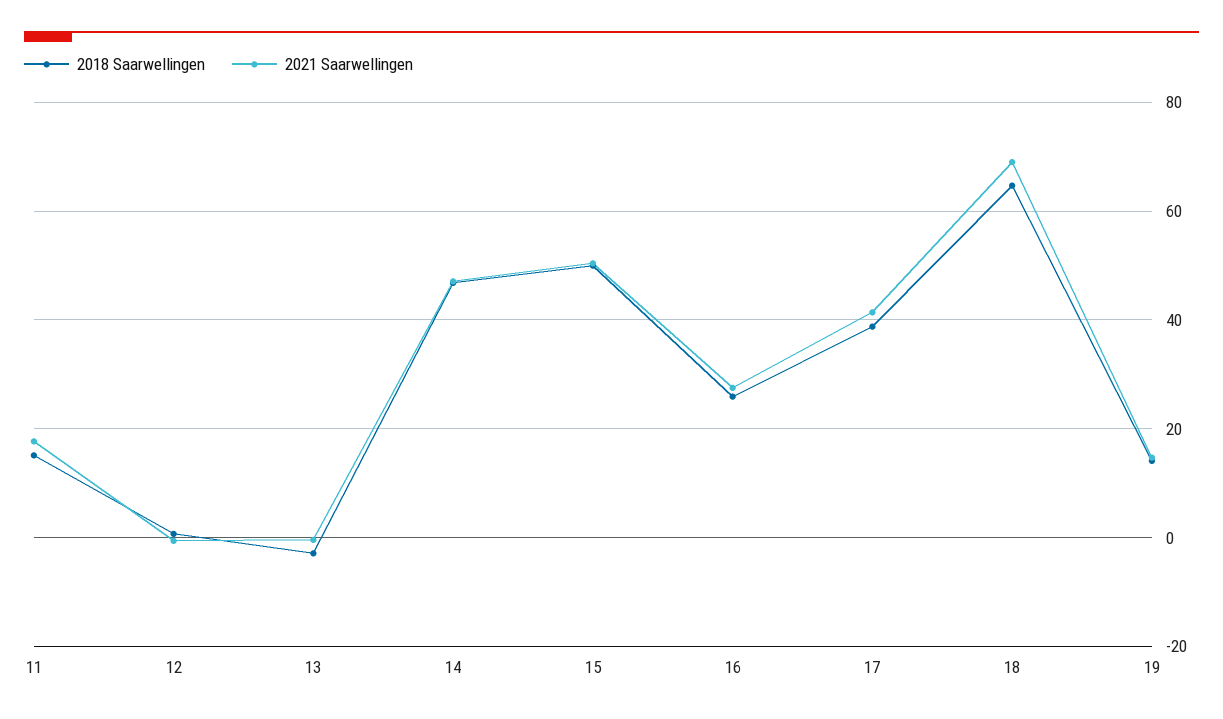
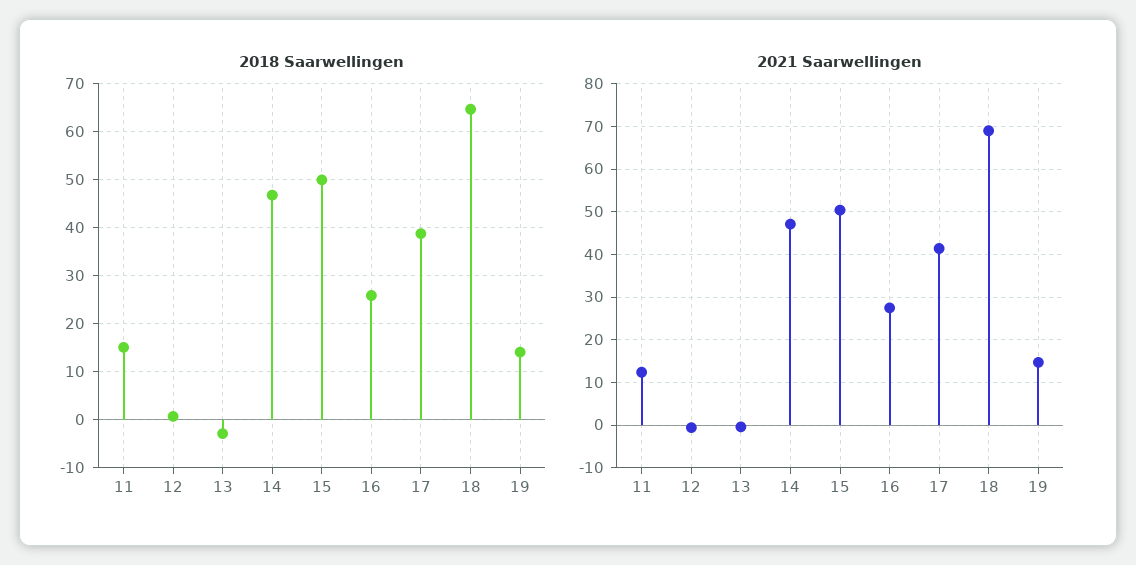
  {
    "2018 Saarwellingen": {
      "11": 16,
      "12": 0,
      "13": -2,
      "14": 46,
      "15": 50,
      "16": 26,
      "17": 38,
      "18": 64,
      "19": 14
    },
    "2021 Saarwellingen": {
-     "11": 18,
+     "11": 12,
      "12": 0,
      "13": 0,
      "14": 48,
      "15": 50,
      "16": 28,
      "17": 42,
      "18": 70,
      "19": 14
    }
  }

